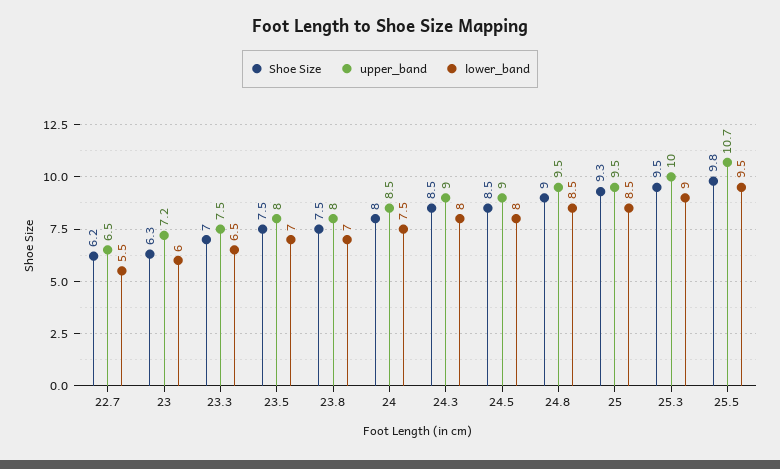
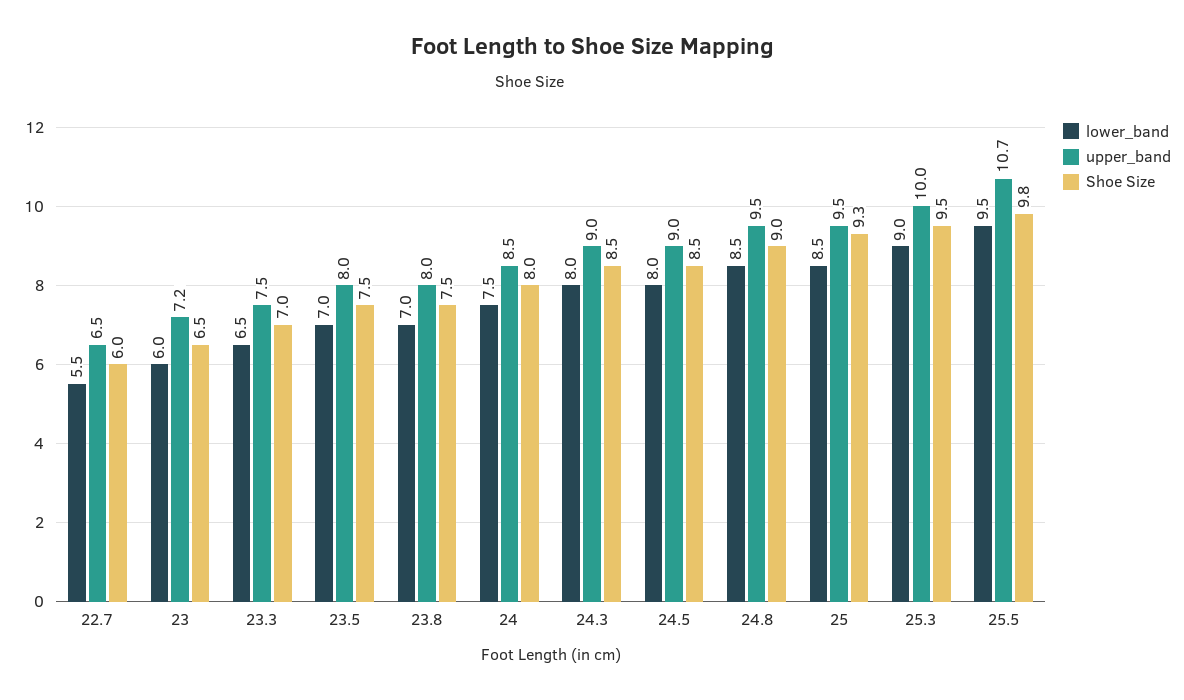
  {
    "Shoe Size": {
-     "22.7": 6.2,
+     "22.7": 6,
-     "23": 6.3,
+     "23": 6.5,
      "23.3": 7,
      "23.5": 7.5,
      "23.8": 7.5,
      "24": 8,
      "24.3": 8.5,
      "24.5": 8.5,
      "24.8": 9,
      "25": 9.3,
      "25.3": 9.5,
      "25.5": 9.8
    },
    "upper_band": {
      "22.7": 6.5,
      "23": 7.2,
      "23.3": 7.5,
      "23.5": 8,
      "23.8": 8,
      "24": 8.5,
      "24.3": 9,
      "24.5": 9,
      "24.8": 9.5,
      "25": 9.5,
      "25.3": 10,
      "25.5": 10.7
    },
    "lower_band": {
      "22.7": 5.5,
      "23": 6,
      "23.3": 6.5,
      "23.5": 7,
      "23.8": 7,
      "24": 7.5,
      "24.3": 8,
      "24.5": 8,
      "24.8": 8.5,
      "25": 8.5,
      "25.3": 9,
      "25.5": 9.5
    }
  }

